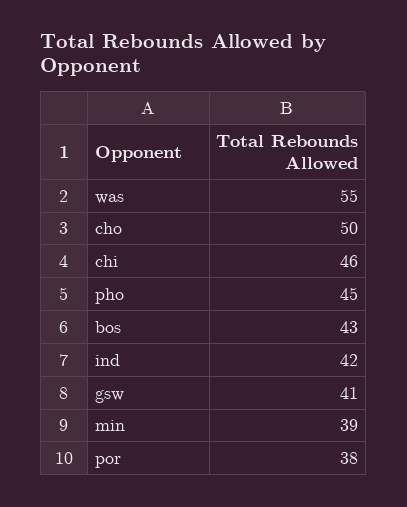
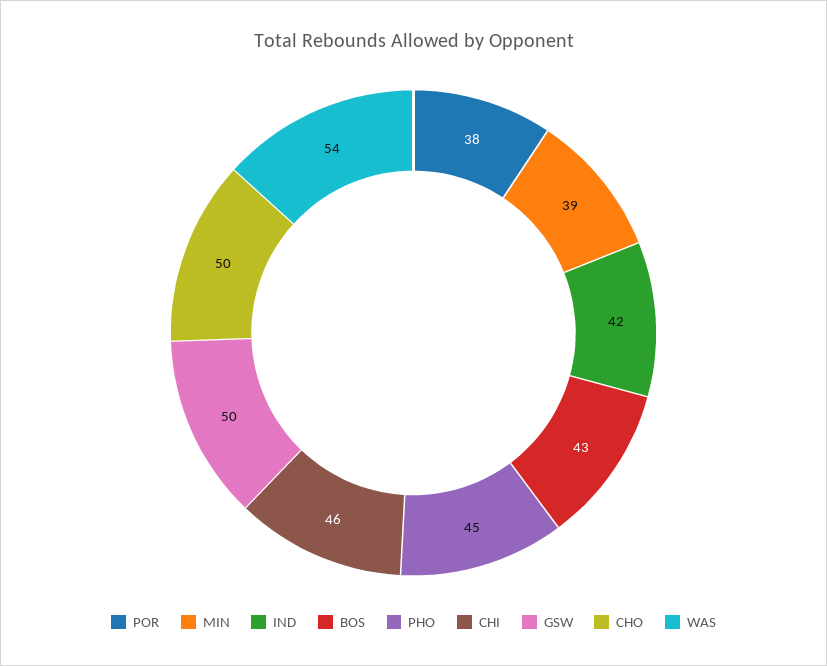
  {
-   "was": 55,
+   "was": 54,
    "cho": 50,
    "chi": 46,
    "pho": 45,
    "bos": 43,
    "ind": 42,
-   "gsw": 41,
+   "gsw": 50,
    "min": 39,
    "por": 38
  }

